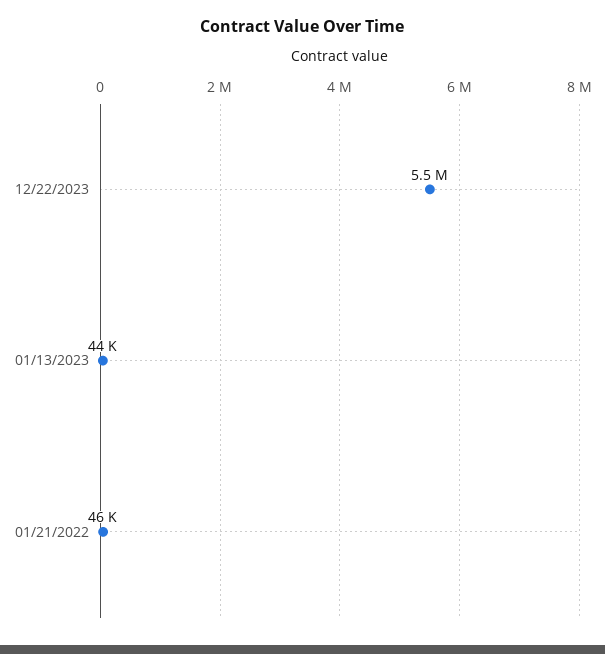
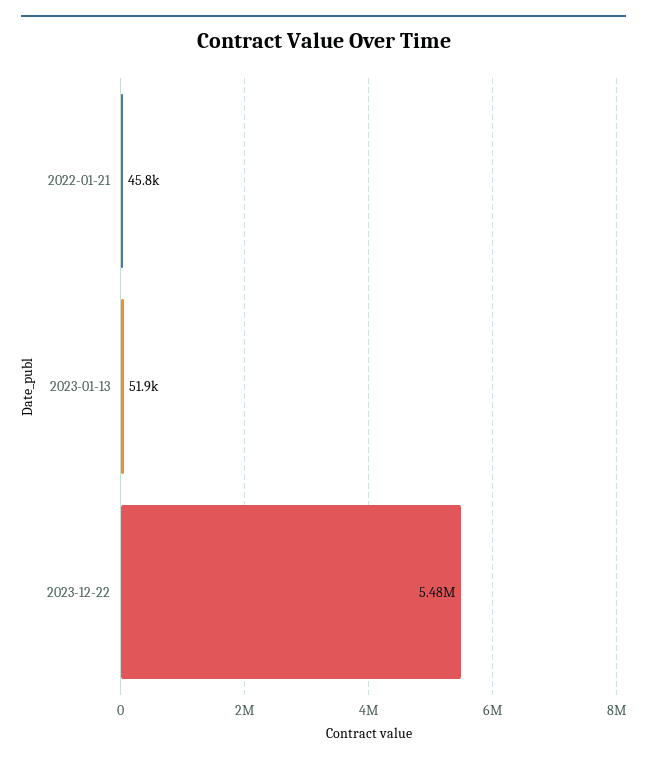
  {
    "12/22/2023": 5480000,
-   "01/13/2023": 44000,
+   "01/13/2023": 51900,
    "01/21/2022": 45800
  }

